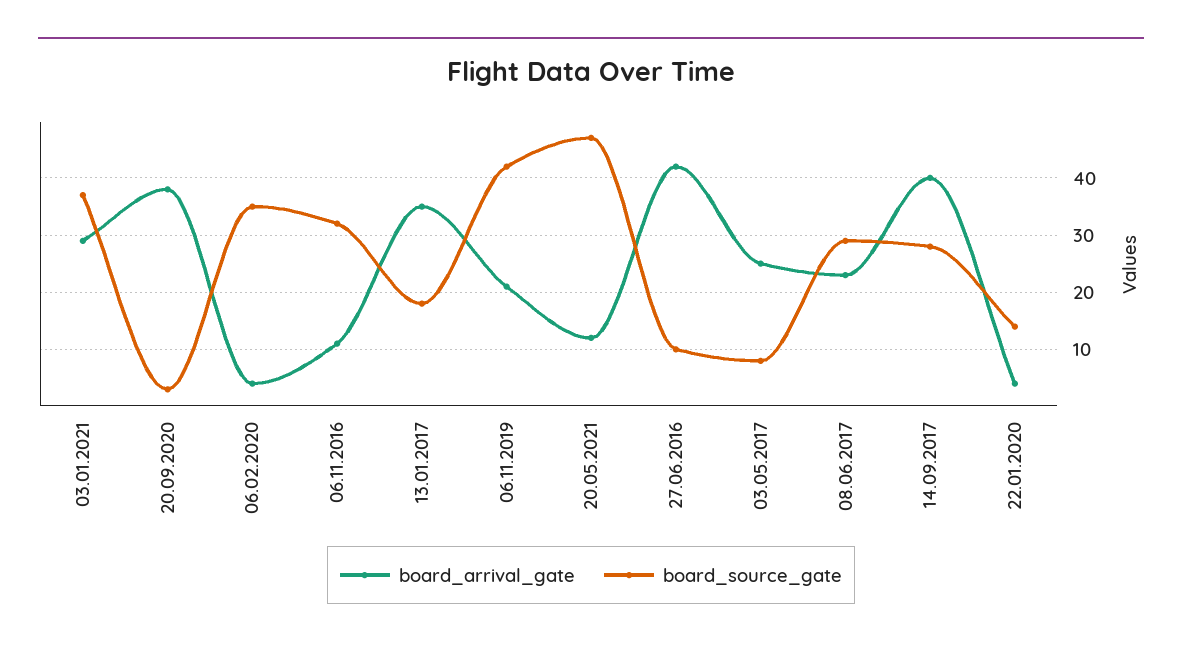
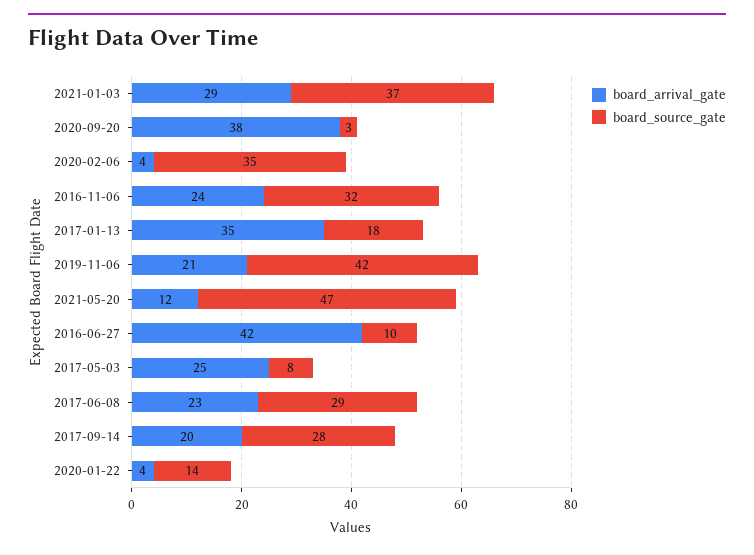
  {
    "board_arrival_gate": {
      "03.01.2021": 29,
      "20.09.2020": 38,
      "06.02.2020": 4,
-     "06.11.2016": 10,
+     "06.11.2016": 24,
      "13.01.2017": 35,
      "06.11.2019": 21,
      "20.05.2021": 12,
      "27.06.2016": 42,
      "03.05.2017": 25,
      "08.06.2017": 23,
-     "14.09.2017": 40,
+     "14.09.2017": 20,
      "22.01.2020": 4
    },
    "board_source_gate": {
      "03.01.2021": 37,
      "20.09.2020": 3,
      "06.02.2020": 35,
      "06.11.2016": 32,
      "13.01.2017": 18,
      "06.11.2019": 42,
      "20.05.2021": 47,
      "27.06.2016": 10,
      "03.05.2017": 8,
      "08.06.2017": 29,
      "14.09.2017": 28,
      "22.01.2020": 14
    }
  }

